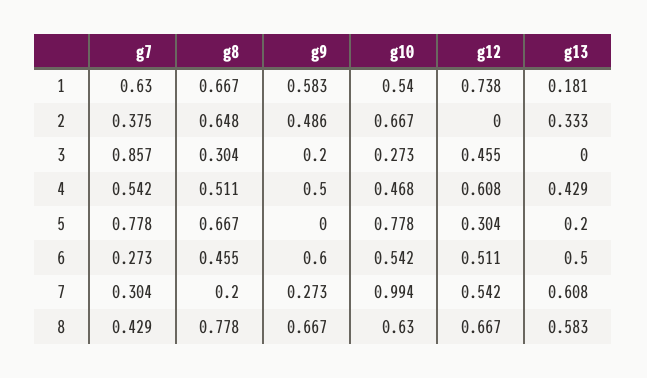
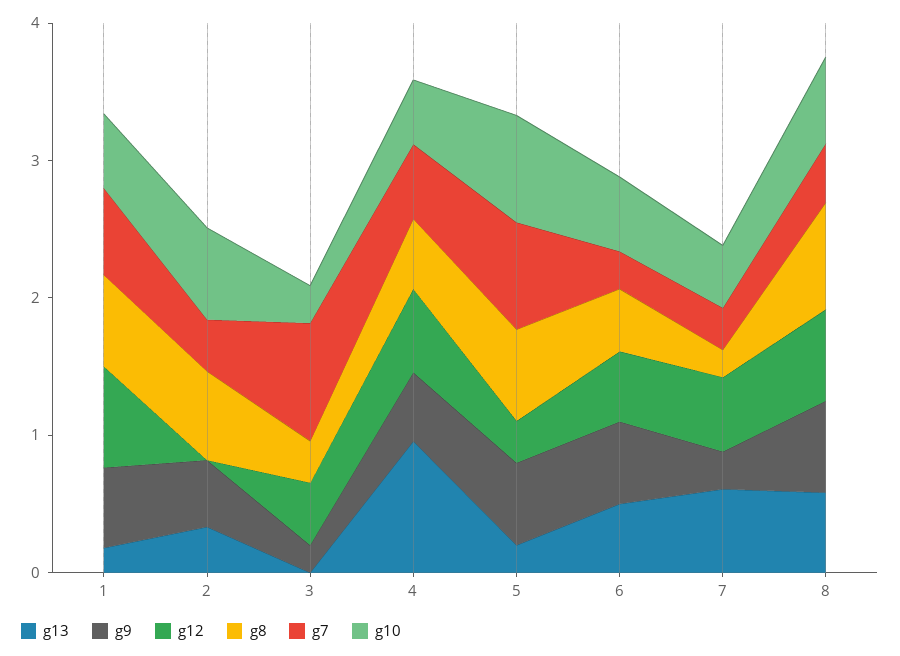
  {
    "g7": {
      "1": 0.63,
      "2": 0.375,
      "3": 0.857,
      "4": 0.542,
      "5": 0.778,
      "6": 0.273,
      "7": 0.304,
      "8": 0.429
    },
    "g8": {
      "1": 0.667,
      "2": 0.648,
      "3": 0.304,
      "4": 0.511,
      "5": 0.667,
      "6": 0.455,
      "7": 0.2,
      "8": 0.778
    },
    "g9": {
      "1": 0.583,
      "2": 0.486,
      "3": 0.2,
      "4": 0.5,
-     "5": 0,
+     "5": 0.6,
      "6": 0.6,
      "7": 0.273,
      "8": 0.667
    },
    "g10": {
      "1": 0.54,
      "2": 0.667,
      "3": 0.273,
      "4": 0.468,
      "5": 0.778,
      "6": 0.542,
-     "7": 0.994,
+     "7": 0.4,
      "8": 0.63
    },
    "g12": {
      "1": 0.738,
      "2": 0,
      "3": 0.455,
      "4": 0.608,
      "5": 0.304,
      "6": 0.511,
      "7": 0.542,
      "8": 0.667
    },
    "g13": {
      "1": 0.181,
      "2": 0.333,
      "3": 0,
-     "4": 0.429,
+     "4": 1,
      "5": 0.2,
      "6": 0.5,
      "7": 0.608,
      "8": 0.583
    }
  }

